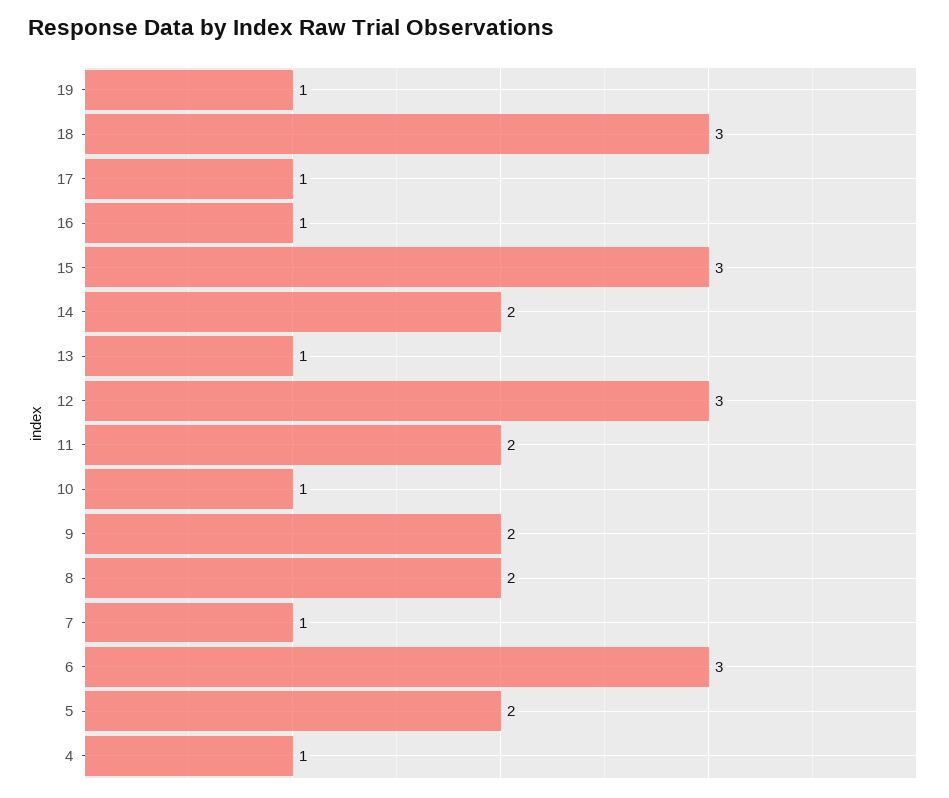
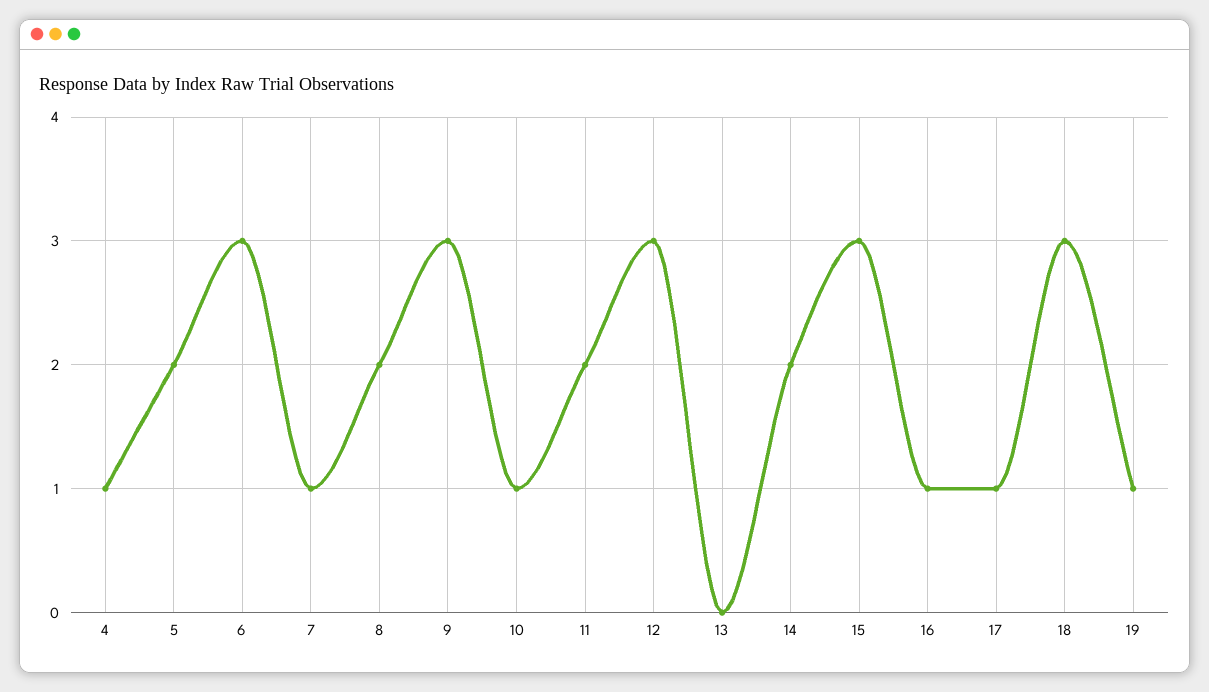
  {
    "19": 1,
    "18": 3,
    "17": 1,
    "16": 1,
    "15": 3,
    "14": 2,
-   "13": 1,
+   "13": 0,
    "12": 3,
    "11": 2,
    "10": 1,
-   "9": 2,
+   "9": 3,
    "8": 2,
    "7": 1,
    "6": 3,
    "5": 2,
    "4": 1
  }

